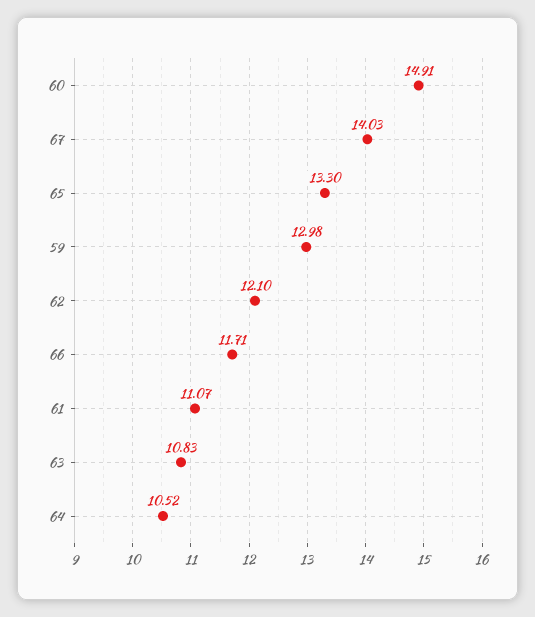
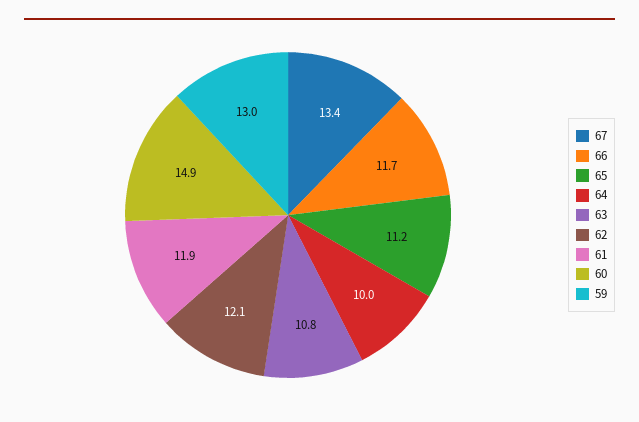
  {
    "60": 14.91,
-   "67": 14.03,
+   "67": 13.4,
-   "65": 13.3,
+   "65": 11.2,
    "59": 12.98,
    "62": 12.1,
    "66": 11.71,
-   "61": 11.07,
+   "61": 11.9,
    "63": 10.83,
-   "64": 10.52
+   "64": 10
  }

